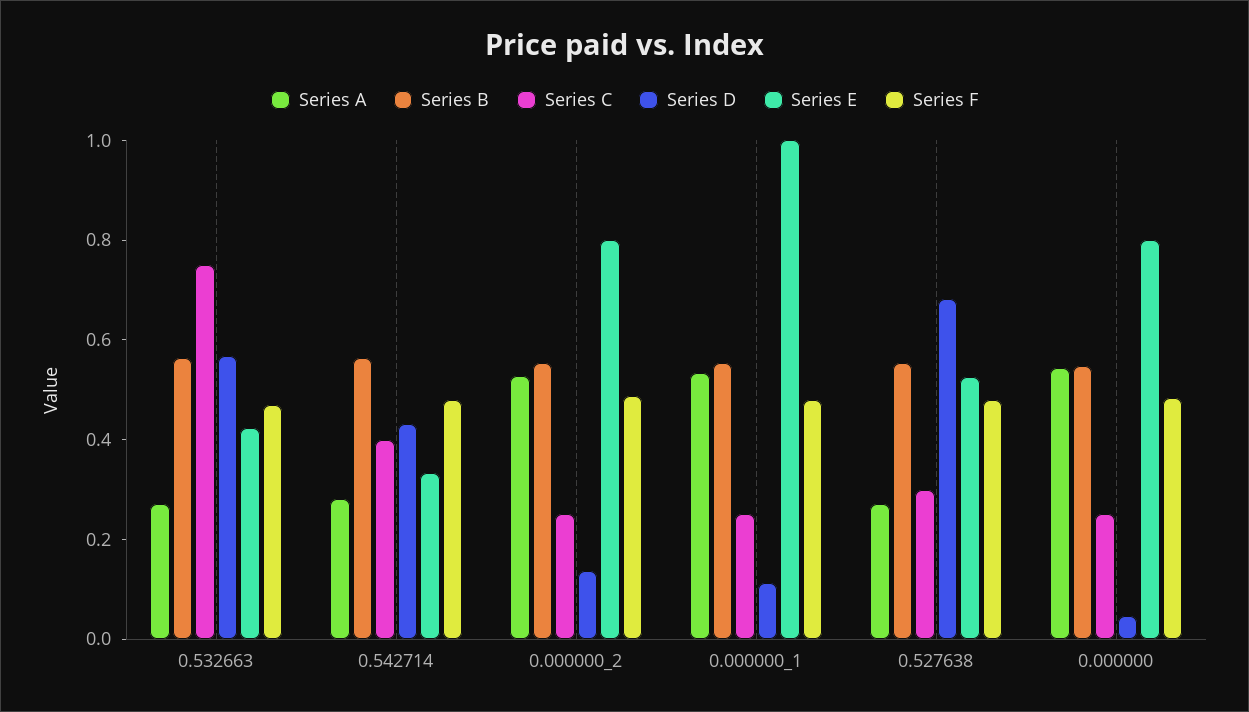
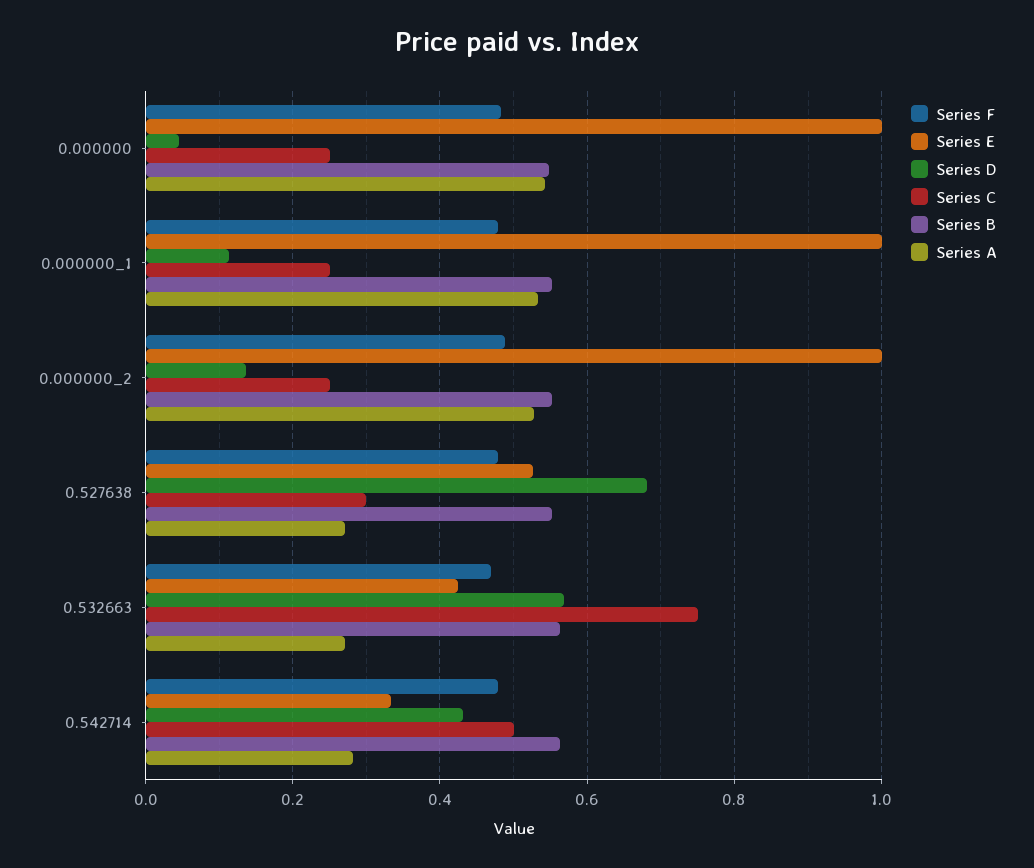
  {
    "Series A": {
      "0.532663": 0.28,
      "0.542714": 0.28,
      "0.000000_2": 0.52,
      "0.000000_1": 0.54,
      "0.527638": 0.28,
      "0.000000": 0.54
    },
    "Series B": {
      "0.532663": 0.56,
      "0.542714": 0.56,
      "0.000000_2": 0.56,
      "0.000000_1": 0.56,
      "0.527638": 0.56,
      "0.000000": 0.54
    },
    "Series C": {
      "0.532663": 0.76,
-     "0.542714": 0.4,
+     "0.542714": 0.5,
      "0.000000_2": 0.26,
      "0.000000_1": 0.26,
      "0.527638": 0.3,
      "0.000000": 0.26
    },
    "Series D": {
      "0.532663": 0.56,
      "0.542714": 0.44,
      "0.000000_2": 0.14,
      "0.000000_1": 0.12,
      "0.527638": 0.68,
      "0.000000": 0.04
    },
    "Series E": {
      "0.532663": 0.42,
      "0.542714": 0.34,
-     "0.000000_2": 0.8,
+     "0.000000_2": 1,
      "0.000000_1": 1,
      "0.527638": 0.52,
-     "0.000000": 0.8
+     "0.000000": 1
    },
    "Series F": {
      "0.532663": 0.46,
      "0.542714": 0.48,
      "0.000000_2": 0.48,
      "0.000000_1": 0.48,
      "0.527638": 0.48,
      "0.000000": 0.48
    }
  }

